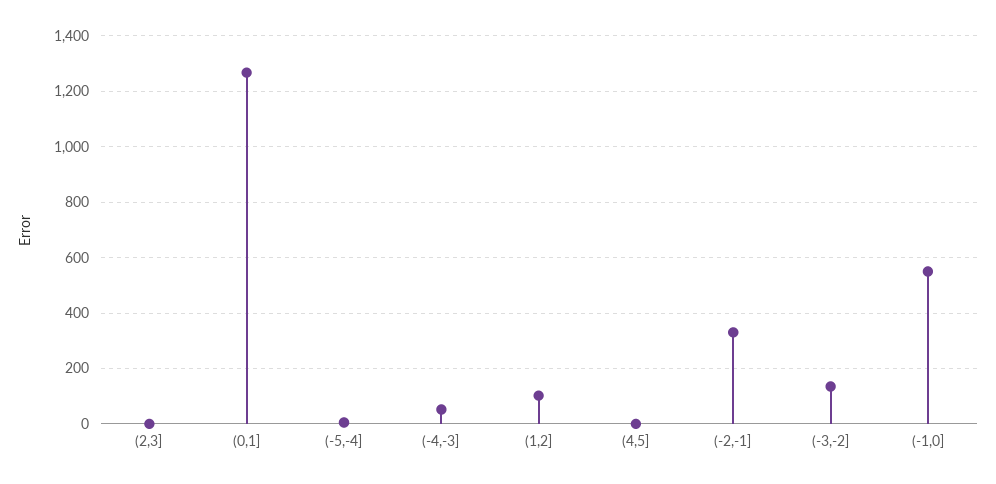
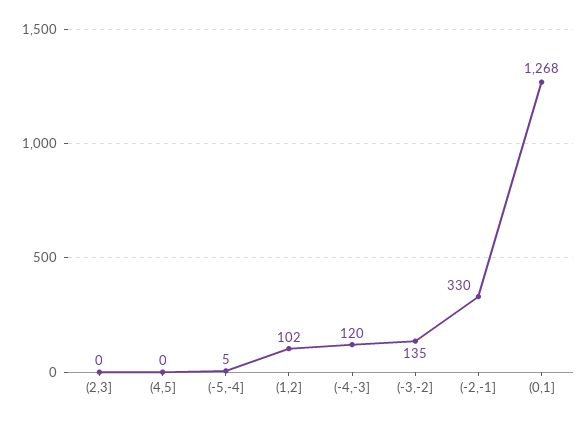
  {
    "(2,3]": 0,
    "(0,1]": 1268,
    "(-5,-4]": 5,
-   "(-4,-3]": 50,
+   "(-4,-3]": 120,
    "(1,2]": 102,
    "(4,5]": 0,
    "(-2,-1]": 330,
-   "(-3,-2]": 135,
+   "(-3,-2]": 135
-   "(-1,0]": 550
  }

